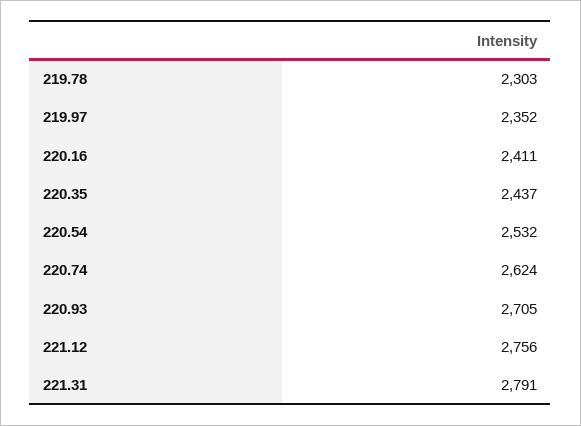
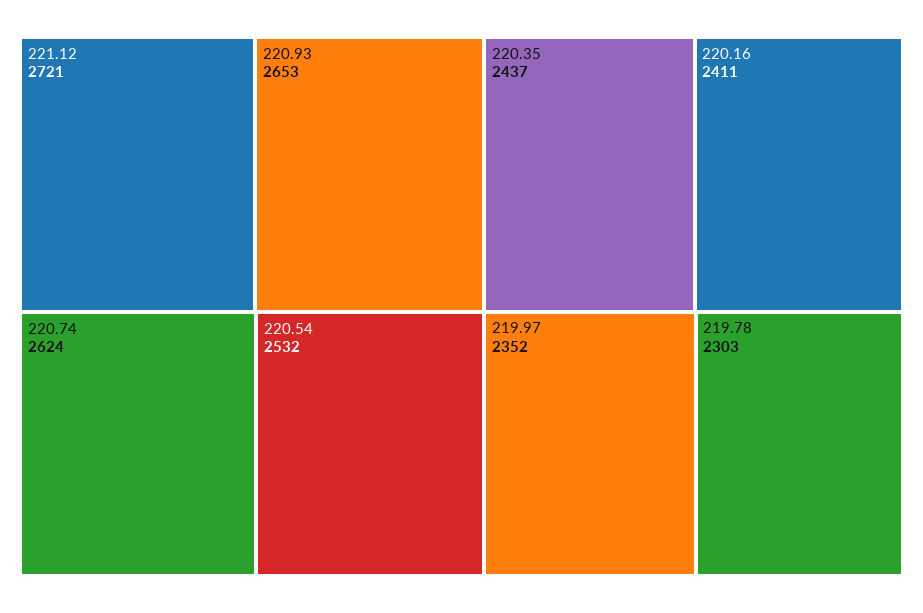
  {
    "219.78": 2303,
    "219.97": 2352,
    "220.16": 2411,
    "220.35": 2437,
    "220.54": 2532,
    "220.74": 2624,
-   "220.93": 2705,
+   "220.93": 2653,
-   "221.12": 2756,
+   "221.12": 2721
-   "221.31": 2791
  }

